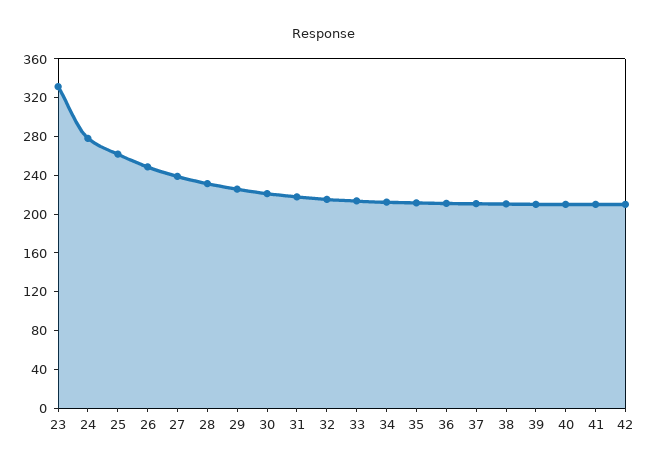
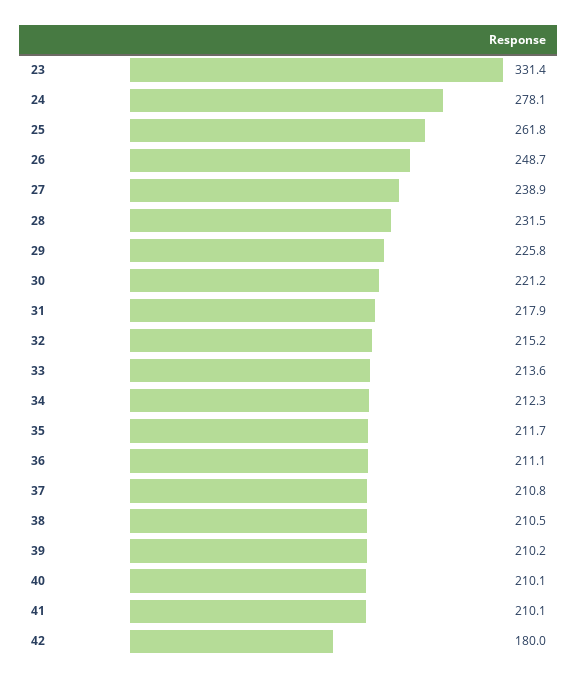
  {
    "23": 331.4,
    "24": 278.1,
    "25": 261.8,
    "26": 248.7,
    "27": 238.9,
    "28": 231.5,
    "29": 225.8,
    "30": 221.2,
    "31": 217.9,
    "32": 215.2,
    "33": 213.6,
    "34": 212.3,
    "35": 211.7,
    "36": 211.1,
    "37": 210.8,
    "38": 210.5,
    "39": 210.2,
    "40": 210.1,
    "41": 210.1,
-   "42": 210
+   "42": 180
  }

